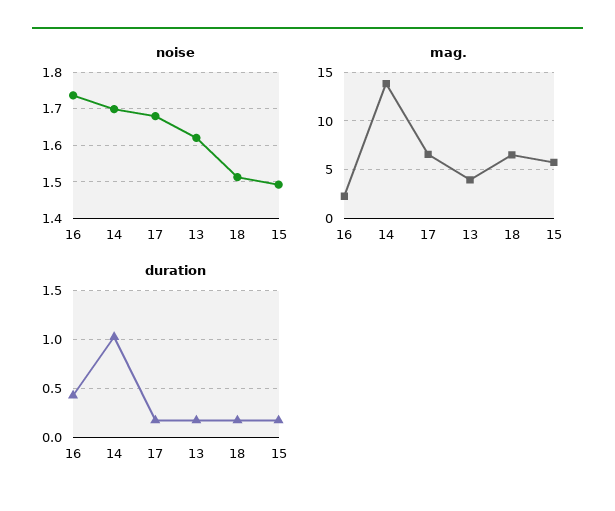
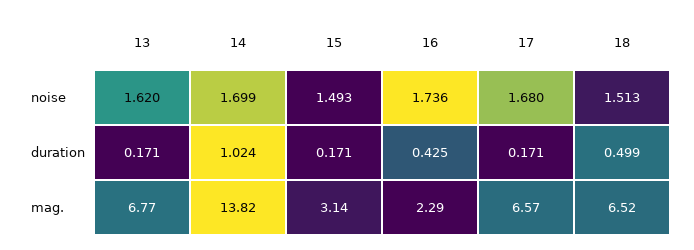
  {
    "noise": {
      "16": 1.736,
      "14": 1.699,
      "17": 1.68,
      "13": 1.62,
      "18": 1.513,
      "15": 1.493
    },
    "mag.": {
      "16": 2.29,
      "14": 13.82,
      "17": 6.57,
-     "13": 4,
+     "13": 6.77,
      "18": 6.52,
-     "15": 6
+     "15": 3.14
    },
    "duration": {
      "16": 0.425,
      "14": 1.024,
      "17": 0.171,
      "13": 0.171,
-     "18": 0.2,
+     "18": 0.499,
      "15": 0.171
    }
  }

